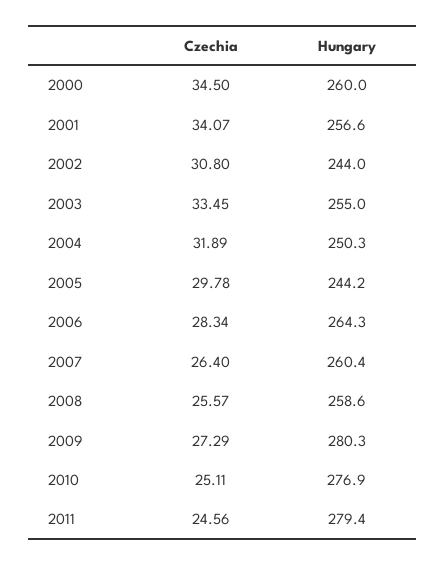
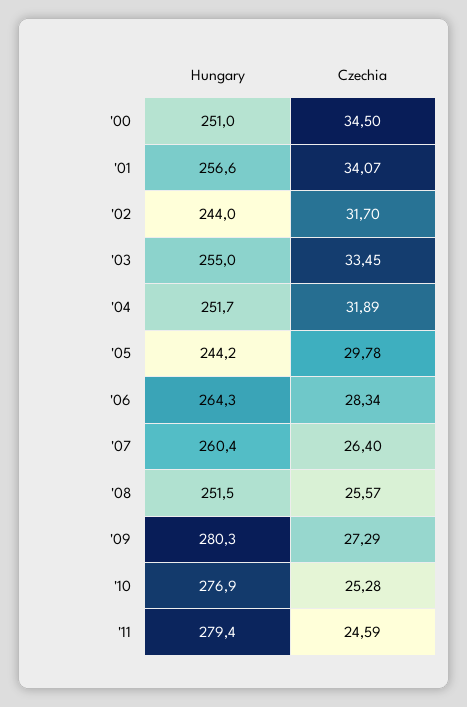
  {
    "Czechia": {
      "2000": 34.5,
      "2001": 34.07,
-     "2002": 30.8,
+     "2002": 31.7,
      "2003": 33.45,
      "2004": 31.89,
      "2005": 29.78,
      "2006": 28.34,
      "2007": 26.4,
      "2008": 25.57,
      "2009": 27.29,
-     "2010": 25.11,
+     "2010": 25.28,
-     "2011": 24.56
+     "2011": 24.59
    },
    "Hungary": {
-     "2000": 260,
+     "2000": 251,
      "2001": 256.6,
      "2002": 244,
      "2003": 255,
-     "2004": 250.3,
+     "2004": 251.7,
      "2005": 244.2,
      "2006": 264.3,
      "2007": 260.4,
-     "2008": 258.6,
+     "2008": 251.5,
      "2009": 280.3,
      "2010": 276.9,
      "2011": 279.4
    }
  }

